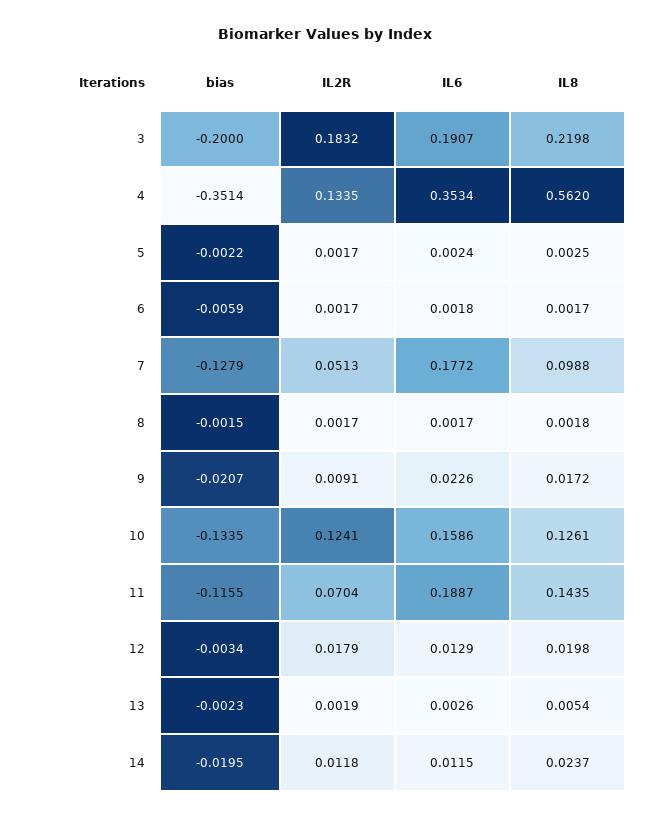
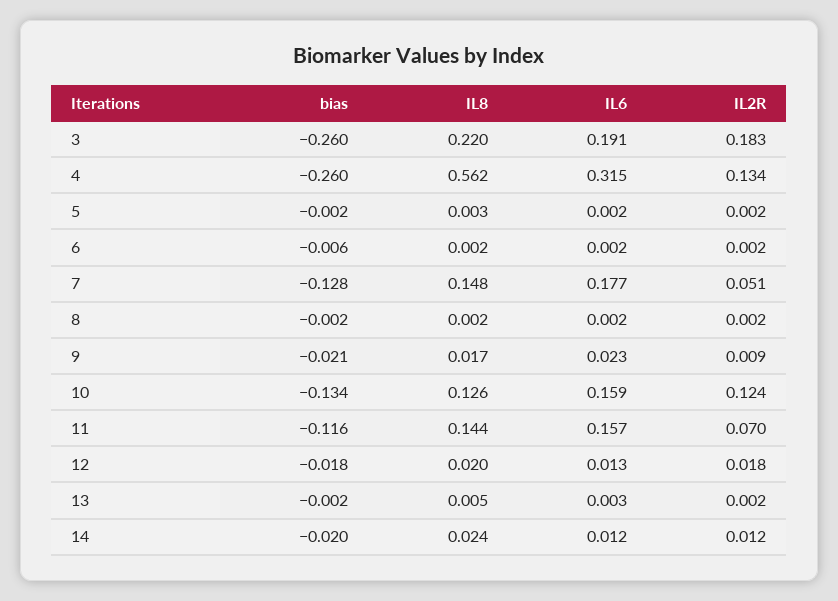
  {
    "bias": {
-     "3": -0.2,
+     "3": -0.26,
-     "4": -0.3514,
+     "4": -0.26,
      "5": -0.0022,
      "6": -0.0059,
      "7": -0.1279,
      "8": -0.0015,
      "9": -0.0207,
      "10": -0.1335,
      "11": -0.1155,
-     "12": -0.0034,
+     "12": -0.018,
      "13": -0.0023,
      "14": -0.0195
    },
    "IL2R": {
      "3": 0.1832,
      "4": 0.1335,
      "5": 0.0017,
      "6": 0.0017,
      "7": 0.0513,
      "8": 0.0017,
      "9": 0.0091,
      "10": 0.1241,
      "11": 0.0704,
      "12": 0.0179,
      "13": 0.0019,
      "14": 0.0118
    },
    "IL6": {
      "3": 0.1907,
-     "4": 0.3534,
+     "4": 0.315,
      "5": 0.0024,
      "6": 0.0018,
      "7": 0.1772,
      "8": 0.0017,
      "9": 0.0226,
      "10": 0.1586,
-     "11": 0.1887,
+     "11": 0.157,
      "12": 0.0129,
      "13": 0.0026,
      "14": 0.0115
    },
    "IL8": {
      "3": 0.2198,
      "4": 0.562,
      "5": 0.0025,
      "6": 0.0017,
-     "7": 0.0988,
+     "7": 0.148,
      "8": 0.0018,
      "9": 0.0172,
      "10": 0.1261,
      "11": 0.1435,
      "12": 0.0198,
      "13": 0.0054,
      "14": 0.0237
    }
  }

